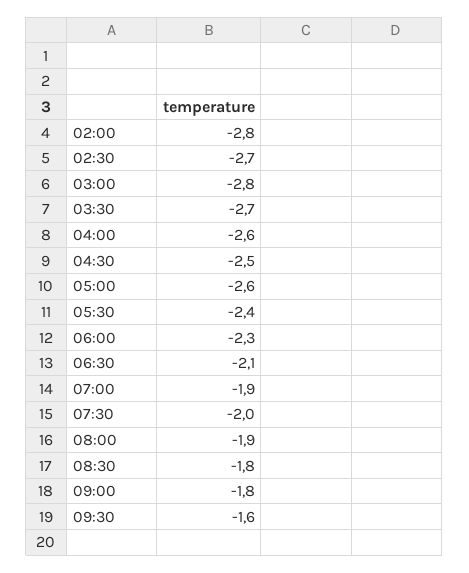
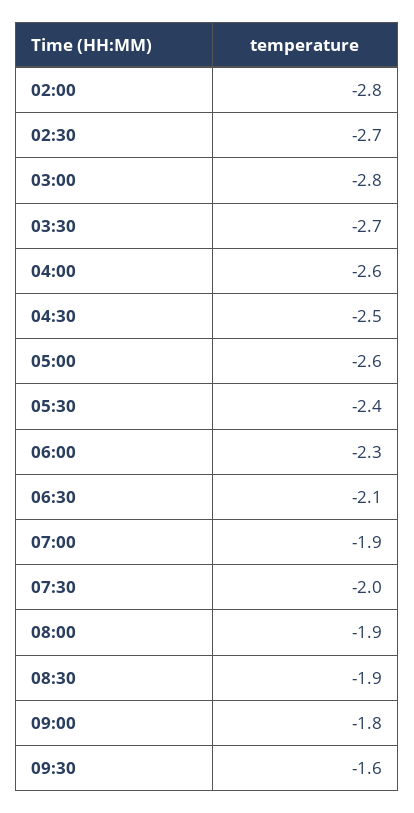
  {
    "02:00": -2.8,
    "02:30": -2.7,
    "03:00": -2.8,
    "03:30": -2.7,
    "04:00": -2.6,
    "04:30": -2.5,
    "05:00": -2.6,
    "05:30": -2.4,
    "06:00": -2.3,
    "06:30": -2.1,
    "07:00": -1.9,
    "07:30": -2,
    "08:00": -1.9,
-   "08:30": -1.8,
+   "08:30": -1.9,
    "09:00": -1.8,
    "09:30": -1.6
  }

